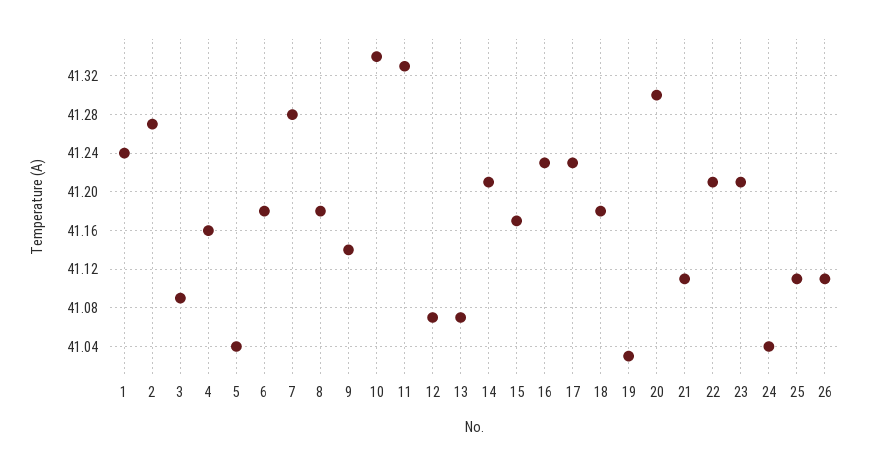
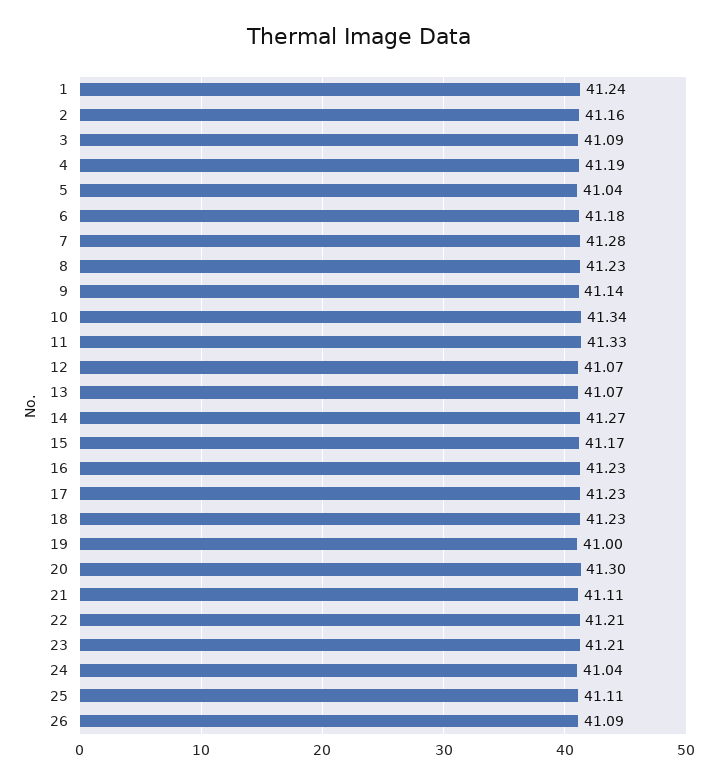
  {
    "1": 41.24,
-   "2": 41.27,
+   "2": 41.16,
    "3": 41.09,
-   "4": 41.16,
+   "4": 41.19,
    "5": 41.04,
    "6": 41.18,
    "7": 41.28,
-   "8": 41.18,
+   "8": 41.23,
    "9": 41.14,
    "10": 41.34,
    "11": 41.33,
    "12": 41.07,
    "13": 41.07,
-   "14": 41.21,
+   "14": 41.27,
    "15": 41.17,
    "16": 41.23,
    "17": 41.23,
-   "18": 41.18,
+   "18": 41.23,
-   "19": 41.03,
+   "19": 41,
    "20": 41.3,
    "21": 41.11,
    "22": 41.21,
    "23": 41.21,
    "24": 41.04,
    "25": 41.11,
-   "26": 41.11
+   "26": 41.09
  }

